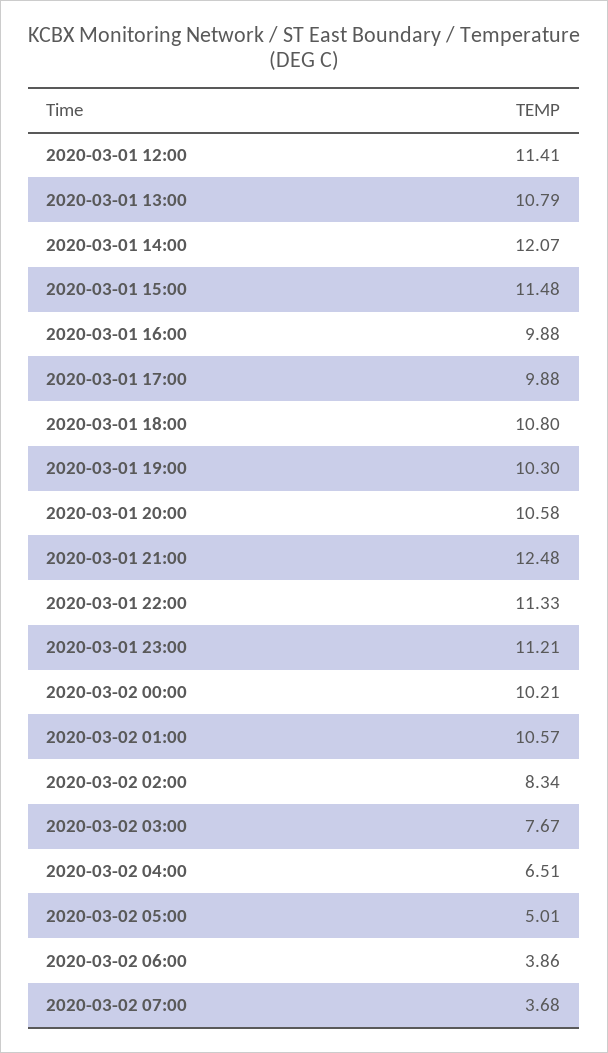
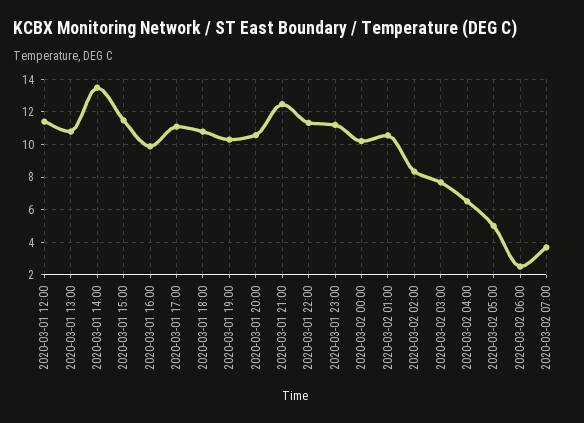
  {
    "2020-03-01 12:00": 11.41,
    "2020-03-01 13:00": 10.79,
-   "2020-03-01 14:00": 12.07,
+   "2020-03-01 14:00": 13.5,
    "2020-03-01 15:00": 11.48,
    "2020-03-01 16:00": 9.88,
-   "2020-03-01 17:00": 9.88,
+   "2020-03-01 17:00": 11,
    "2020-03-01 18:00": 10.8,
    "2020-03-01 19:00": 10.3,
    "2020-03-01 20:00": 10.58,
    "2020-03-01 21:00": 12.48,
    "2020-03-01 22:00": 11.33,
    "2020-03-01 23:00": 11.21,
    "2020-03-02 00:00": 10.21,
    "2020-03-02 01:00": 10.57,
    "2020-03-02 02:00": 8.34,
    "2020-03-02 03:00": 7.67,
    "2020-03-02 04:00": 6.51,
    "2020-03-02 05:00": 5.01,
-   "2020-03-02 06:00": 3.86,
+   "2020-03-02 06:00": 2.5,
    "2020-03-02 07:00": 3.68
  }

